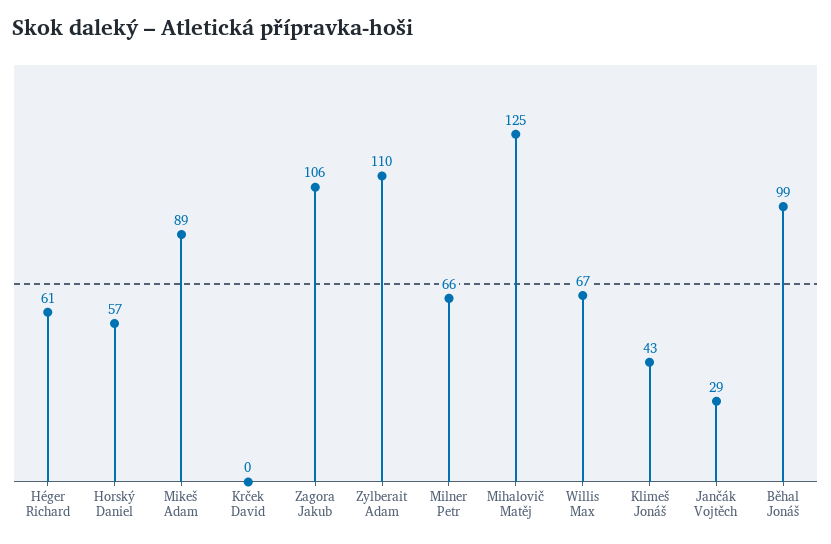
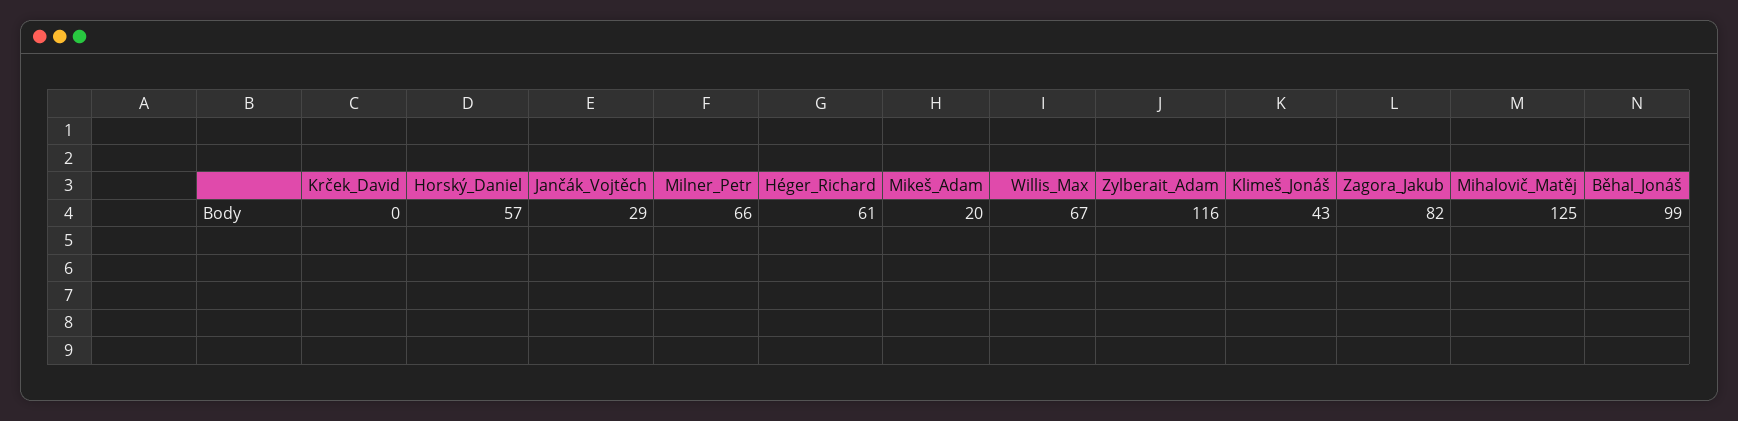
  {
    "Héger Richard": 61,
    "Horský Daniel": 57,
-   "Mikeš Adam": 89,
+   "Mikeš Adam": 20,
    "Krček David": 0,
-   "Zagora Jakub": 106,
+   "Zagora Jakub": 82,
-   "Zylberait Adam": 110,
+   "Zylberait Adam": 116,
    "Milner Petr": 66,
    "Mihalovič Matěj": 125,
    "Willis Max": 67,
    "Klimeš Jonáš": 43,
    "Jančák Vojtěch": 29,
    "Běhal Jonáš": 99
  }

